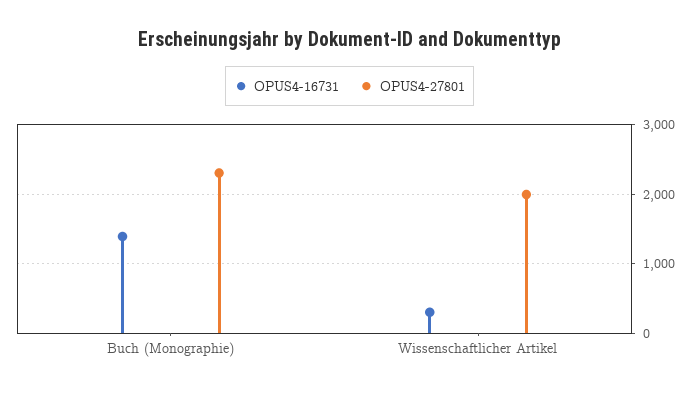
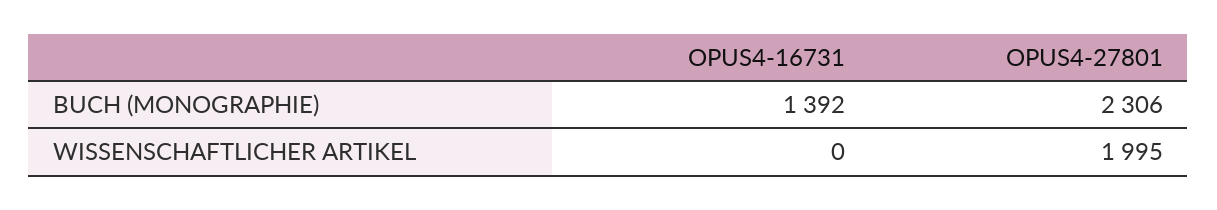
  {
    "OPUS4-16731": {
      "Buch (Monographie)": 1392,
-     "Wissenschaftlicher Artikel": 300
+     "Wissenschaftlicher Artikel": 0
    },
    "OPUS4-27801": {
      "Buch (Monographie)": 2306,
      "Wissenschaftlicher Artikel": 1995
    }
  }

